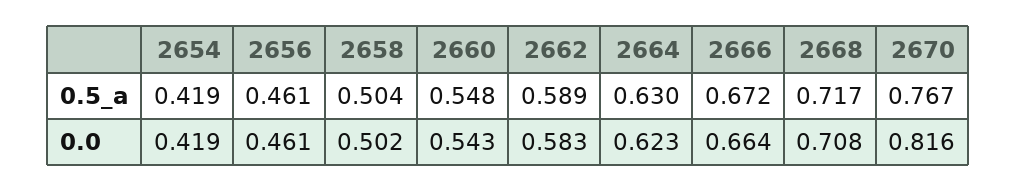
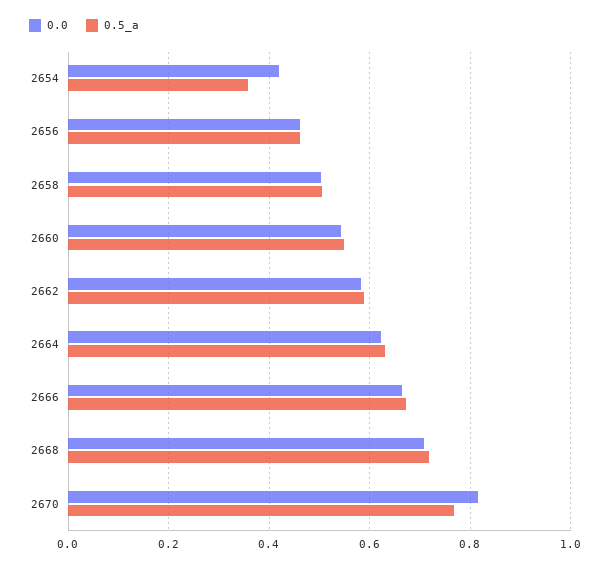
  {
    "0.5_a": {
-     "2654": 0.419,
+     "2654": 0.36,
      "2656": 0.461,
      "2658": 0.504,
      "2660": 0.548,
      "2662": 0.589,
      "2664": 0.63,
      "2666": 0.672,
      "2668": 0.717,
      "2670": 0.767
    },
    "0.0": {
      "2654": 0.419,
      "2656": 0.461,
      "2658": 0.502,
      "2660": 0.543,
      "2662": 0.583,
      "2664": 0.623,
      "2666": 0.664,
      "2668": 0.708,
      "2670": 0.816
    }
  }

